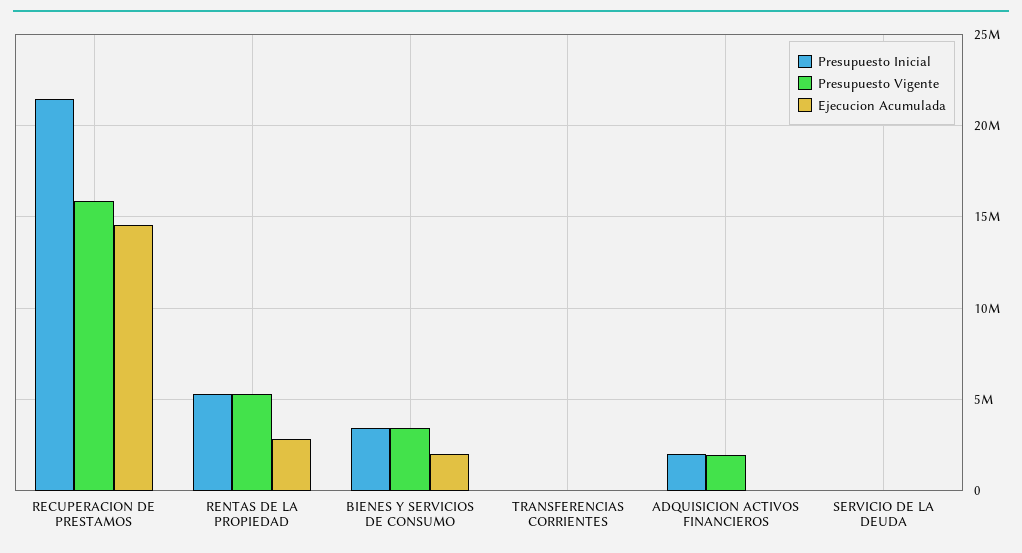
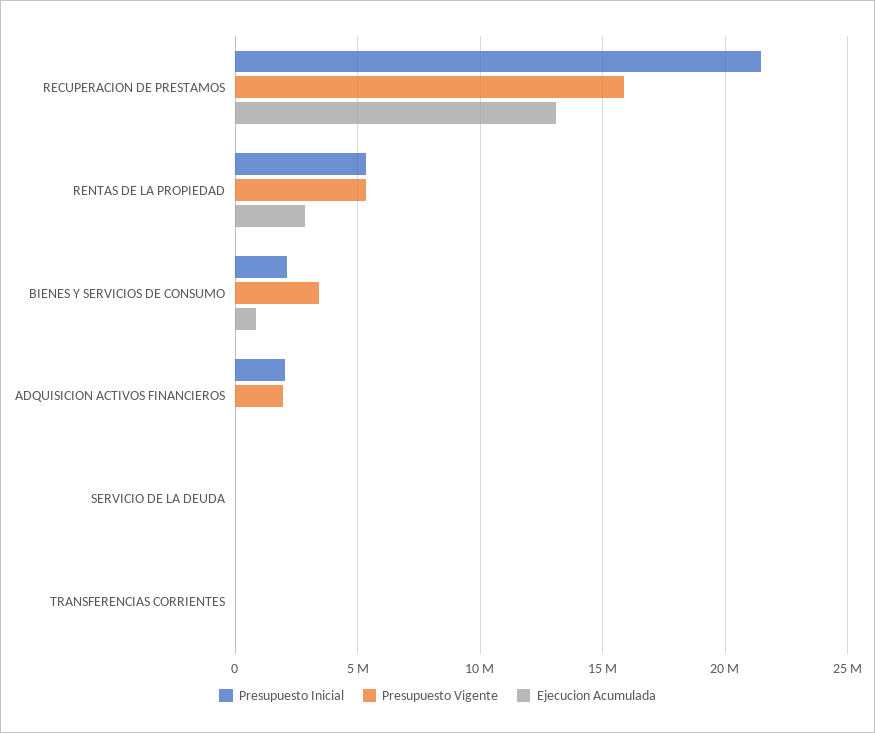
  {
    "Presupuesto Inicial": {
      "RECUPERACION DE PRESTAMOS": 21500000,
      "RENTAS DE LA PROPIEDAD": 5500000,
-     "BIENES Y SERVICIOS DE CONSUMO": 3500000,
+     "BIENES Y SERVICIOS DE CONSUMO": 2000000,
      "TRANSFERENCIAS CORRIENTES": 0,
      "ADQUISICION ACTIVOS FINANCIEROS": 2000000,
      "SERVICIO DE LA DEUDA": 0
    },
    "Presupuesto Vigente": {
      "RECUPERACION DE PRESTAMOS": 16000000,
      "RENTAS DE LA PROPIEDAD": 5500000,
      "BIENES Y SERVICIOS DE CONSUMO": 3500000,
      "TRANSFERENCIAS CORRIENTES": 0,
      "ADQUISICION ACTIVOS FINANCIEROS": 2000000,
      "SERVICIO DE LA DEUDA": 0
    },
    "Ejecucion Acumulada": {
-     "RECUPERACION DE PRESTAMOS": 14500000,
+     "RECUPERACION DE PRESTAMOS": 13000000,
      "RENTAS DE LA PROPIEDAD": 3000000,
-     "BIENES Y SERVICIOS DE CONSUMO": 2000000,
+     "BIENES Y SERVICIOS DE CONSUMO": 1000000,
      "TRANSFERENCIAS CORRIENTES": 0,
      "ADQUISICION ACTIVOS FINANCIEROS": 0,
      "SERVICIO DE LA DEUDA": 0
    }
  }

